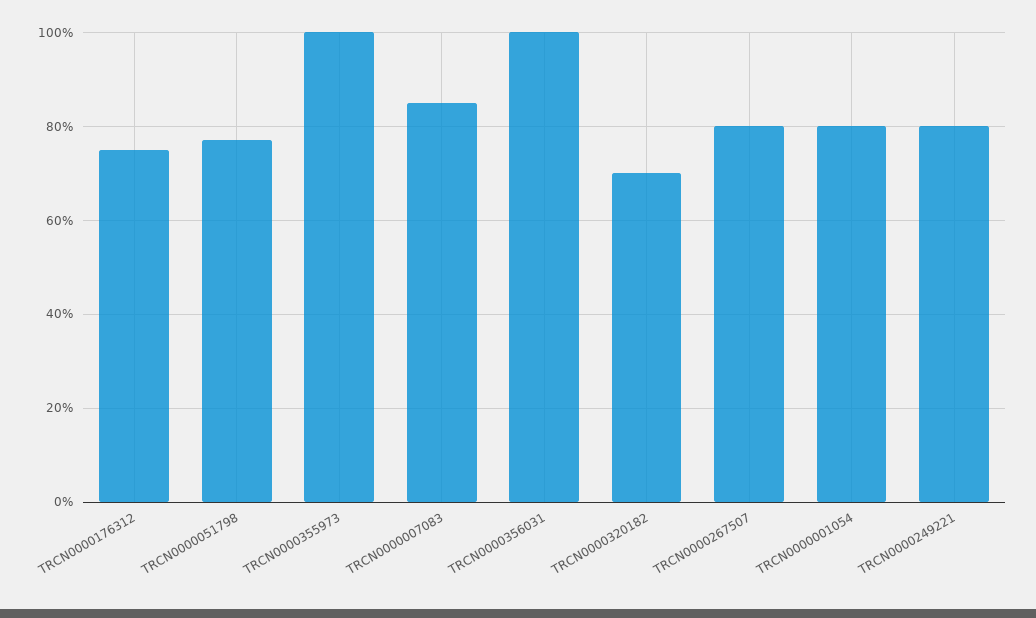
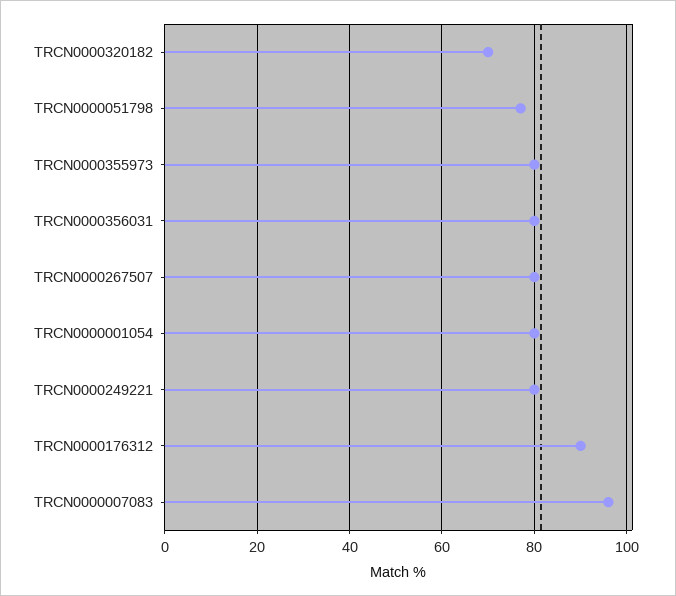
  {
-   "TRCN0000176312": 75,
+   "TRCN0000176312": 90,
    "TRCN0000051798": 75,
-   "TRCN0000355973": 100,
+   "TRCN0000355973": 80,
-   "TRCN0000007083": 85,
+   "TRCN0000007083": 95,
-   "TRCN0000356031": 100,
+   "TRCN0000356031": 80,
    "TRCN0000320182": 70,
    "TRCN0000267507": 80,
    "TRCN0000001054": 80,
    "TRCN0000249221": 80
  }

